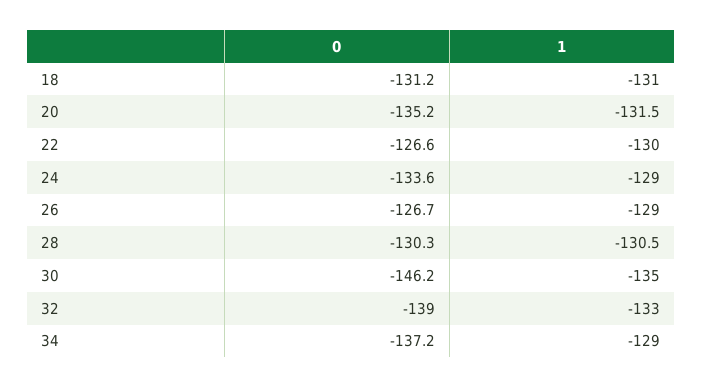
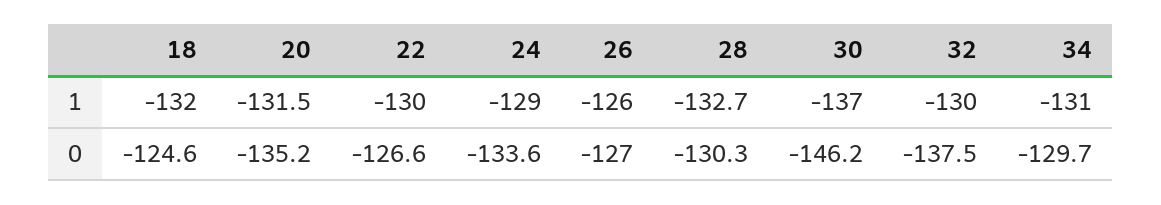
  {
    "0": {
-     "18": -131.2,
+     "18": -124.6,
      "20": -135.2,
      "22": -126.6,
      "24": -133.6,
-     "26": -126.7,
+     "26": -127,
      "28": -130.3,
      "30": -146.2,
-     "32": -139,
+     "32": -137.5,
-     "34": -137.2
+     "34": -129.7
    },
    "1": {
-     "18": -131,
+     "18": -132,
      "20": -131.5,
      "22": -130,
      "24": -129,
-     "26": -129,
+     "26": -126,
-     "28": -130.5,
+     "28": -132.7,
-     "30": -135,
+     "30": -137,
-     "32": -133,
+     "32": -130,
-     "34": -129
+     "34": -131
    }
  }

